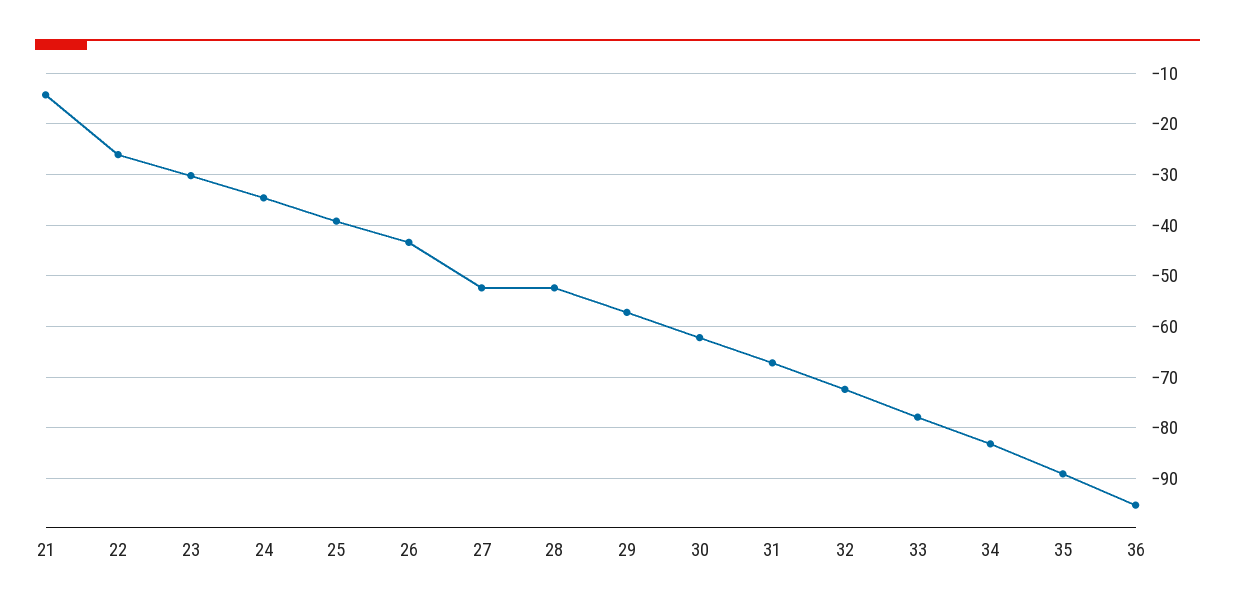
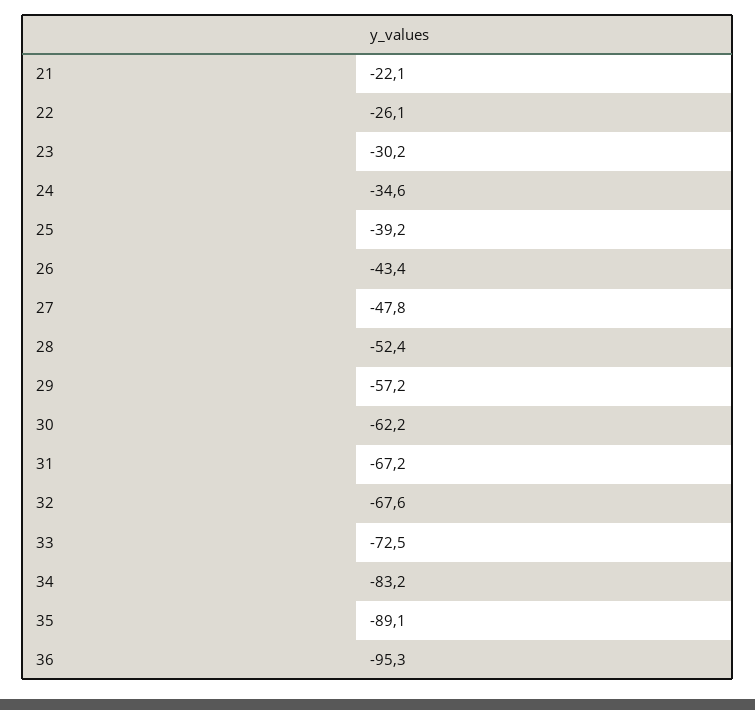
  {
-   "21": -14,
+   "21": -22.1,
    "22": -26.1,
    "23": -30.2,
    "24": -34.6,
    "25": -39.2,
    "26": -43.4,
-   "27": -52,
+   "27": -47.8,
    "28": -52.4,
    "29": -57.2,
    "30": -62.2,
    "31": -67.2,
-   "32": -72,
+   "32": -67.6,
-   "33": -78,
+   "33": -72.5,
    "34": -83.2,
    "35": -89.1,
    "36": -95.3
  }

